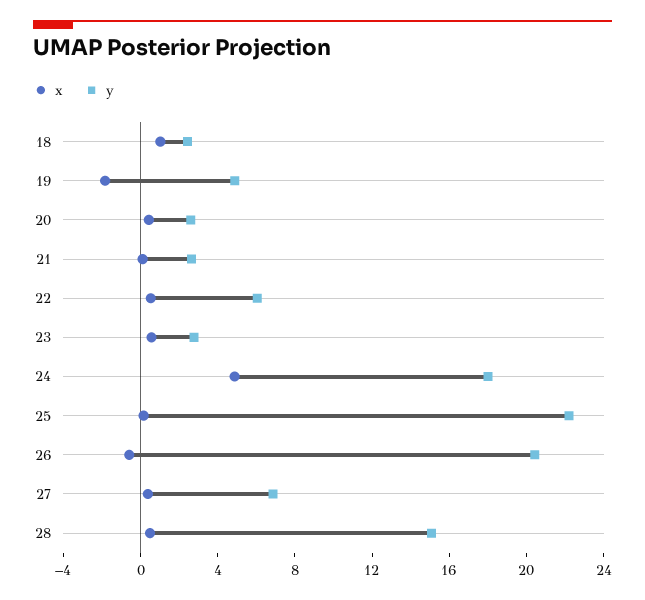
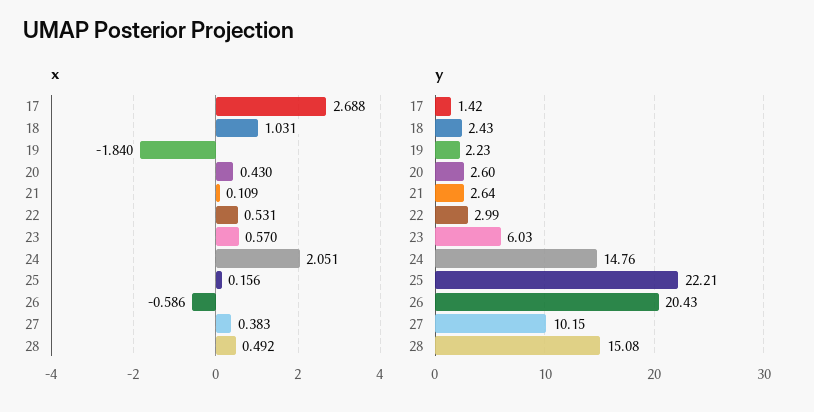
  {
    "x": {
      "18": 1.031,
      "19": -1.84,
      "20": 0.43,
      "21": 0.109,
      "22": 0.531,
      "23": 0.57,
-     "24": 5,
+     "24": 2.051,
      "25": 0.156,
      "26": -0.586,
      "27": 0.383,
-     "28": 0.492
+     "28": 0.492,
+     "17": 2.688
    },
    "y": {
      "18": 2.43,
-     "19": 5,
+     "19": 2.23,
      "20": 2.6,
      "21": 2.64,
-     "22": 6,
+     "22": 2.99,
-     "23": 3,
+     "23": 6.03,
-     "24": 18,
+     "24": 14.76,
      "25": 22.21,
      "26": 20.43,
-     "27": 7,
+     "27": 10.15,
-     "28": 15.08
+     "28": 15.08,
+     "17": 1.42
    }
  }

